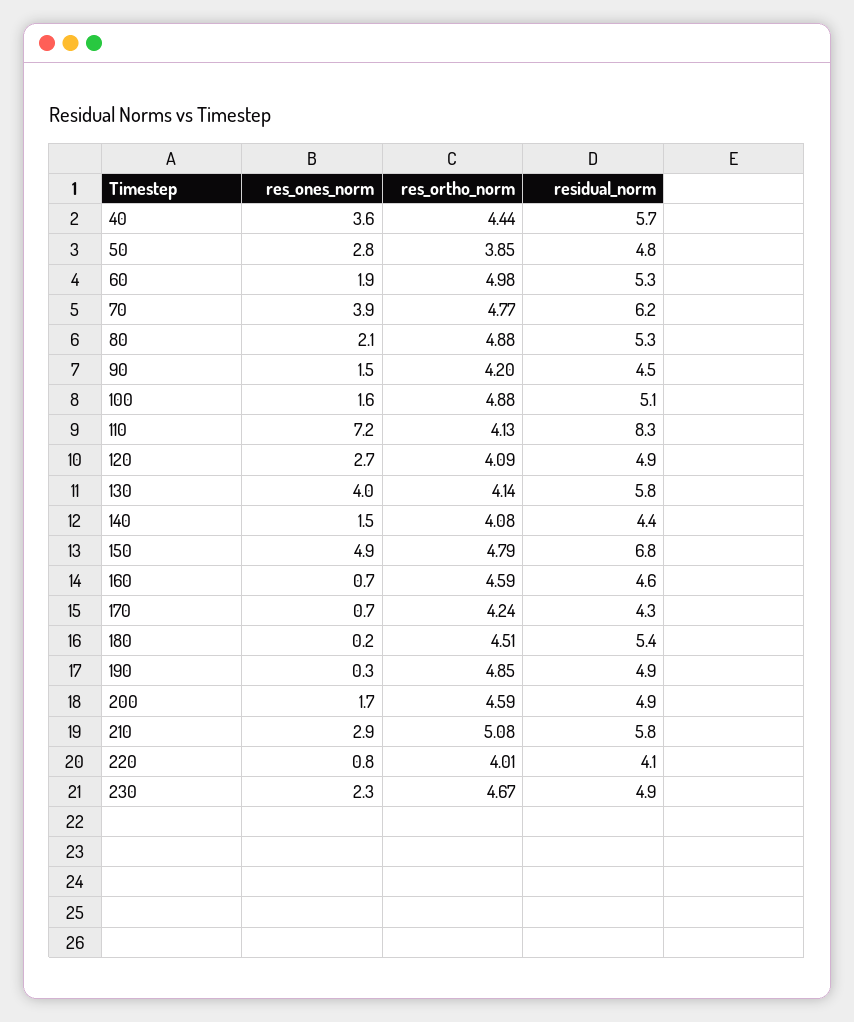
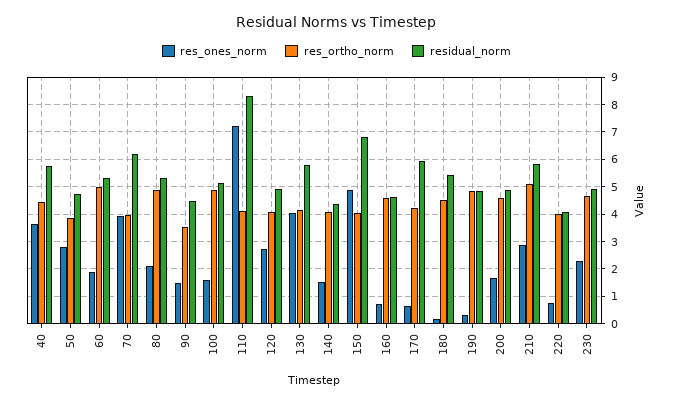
  {
    "res_ones_norm": {
      "40": 3.6,
      "50": 2.8,
      "60": 1.9,
      "70": 3.9,
      "80": 2.1,
      "90": 1.5,
      "100": 1.6,
      "110": 7.2,
      "120": 2.7,
      "130": 4,
      "140": 1.5,
      "150": 4.9,
      "160": 0.7,
      "170": 0.7,
      "180": 0.2,
      "190": 0.3,
      "200": 1.7,
      "210": 2.9,
      "220": 0.8,
      "230": 2.3
    },
    "res_ortho_norm": {
      "40": 4.44,
      "50": 3.85,
      "60": 4.98,
-     "70": 4.77,
+     "70": 4,
      "80": 4.88,
-     "90": 4.2,
+     "90": 3.5,
      "100": 4.88,
      "110": 4.13,
      "120": 4.09,
      "130": 4.14,
      "140": 4.08,
-     "150": 4.79,
+     "150": 4,
      "160": 4.59,
      "170": 4.24,
      "180": 4.51,
      "190": 4.85,
      "200": 4.59,
      "210": 5.08,
      "220": 4.01,
      "230": 4.67
    },
    "residual_norm": {
      "40": 5.7,
      "50": 4.8,
      "60": 5.3,
      "70": 6.2,
      "80": 5.3,
      "90": 4.5,
      "100": 5.1,
      "110": 8.3,
      "120": 4.9,
      "130": 5.8,
      "140": 4.4,
      "150": 6.8,
      "160": 4.6,
-     "170": 4.3,
+     "170": 6,
      "180": 5.4,
      "190": 4.9,
      "200": 4.9,
      "210": 5.8,
      "220": 4.1,
      "230": 4.9
    }
  }

